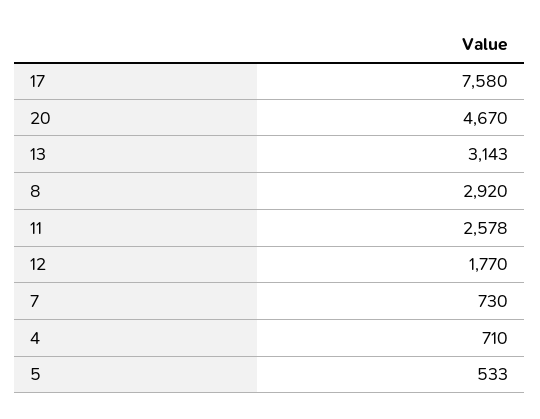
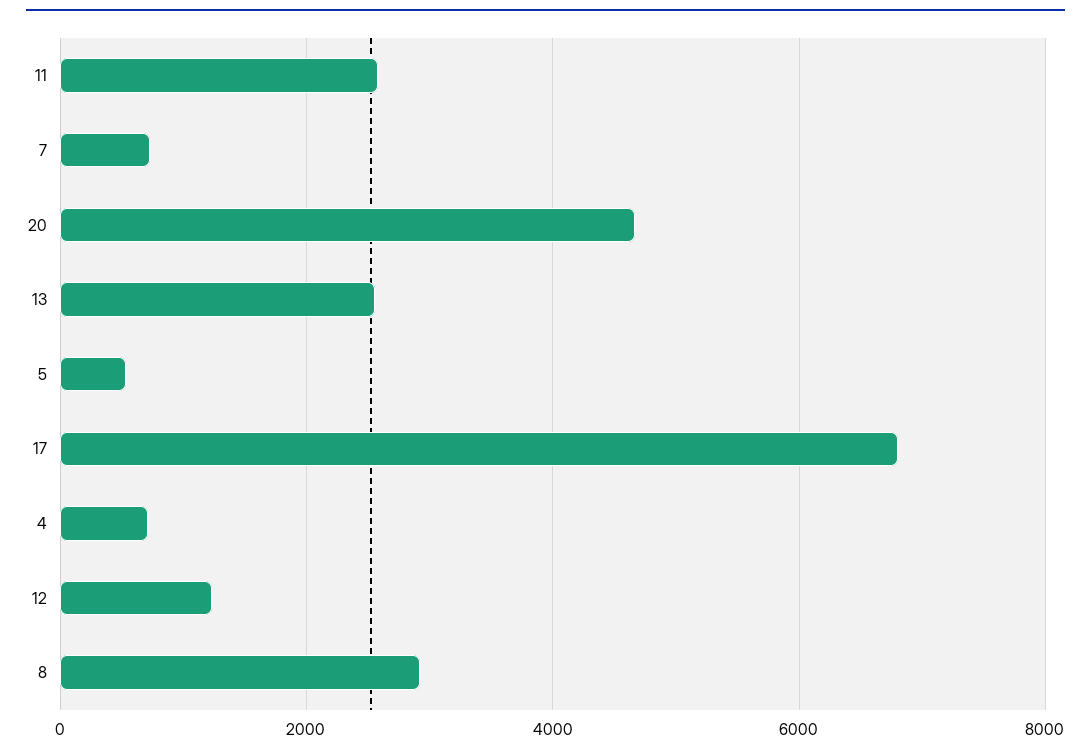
  {
-   "17": 7580,
+   "17": 6800,
    "20": 4670,
-   "13": 3143,
+   "13": 2600,
    "8": 2920,
    "11": 2578,
-   "12": 1770,
+   "12": 1200,
    "7": 730,
    "4": 710,
    "5": 533
  }

